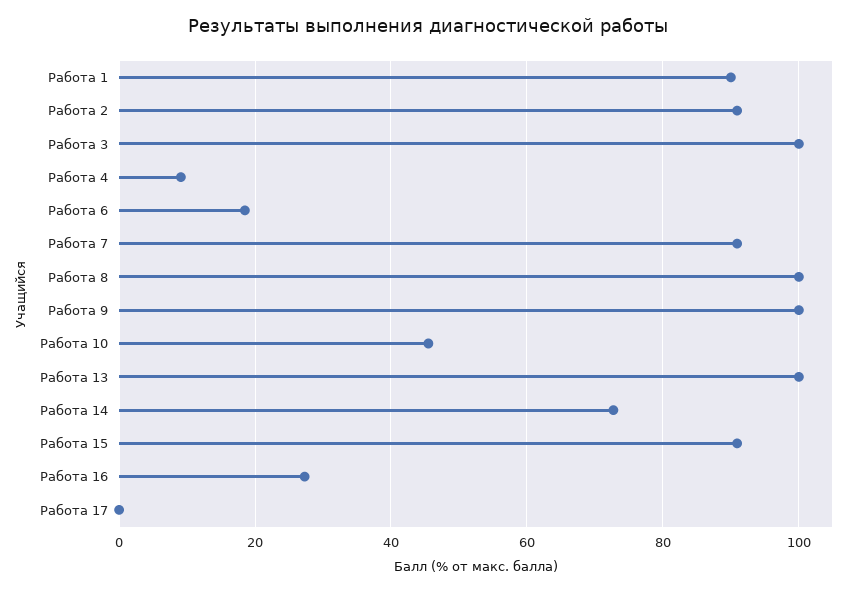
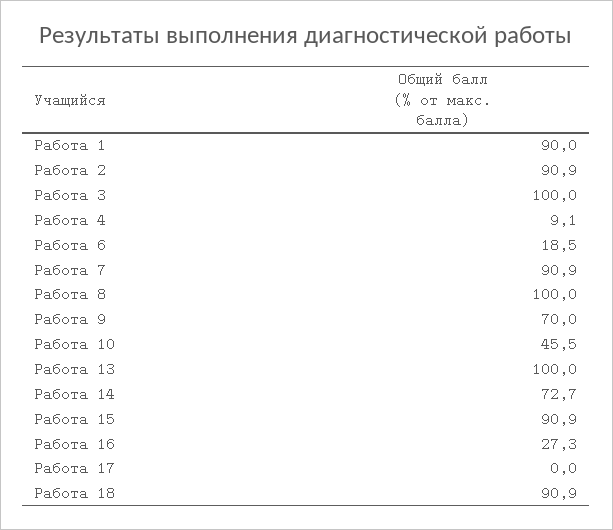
  {
    "Работа 1": 90,
    "Работа 2": 90.9,
    "Работа 3": 100,
    "Работа 4": 9.1,
    "Работа 6": 18.5,
    "Работа 7": 90.9,
    "Работа 8": 100,
-   "Работа 9": 100,
+   "Работа 9": 70,
    "Работа 10": 45.5,
    "Работа 13": 100,
    "Работа 14": 72.7,
    "Работа 15": 90.9,
    "Работа 16": 27.3,
-   "Работа 17": 0
+   "Работа 17": 0,
+   "Работа 18": 90.9
  }

